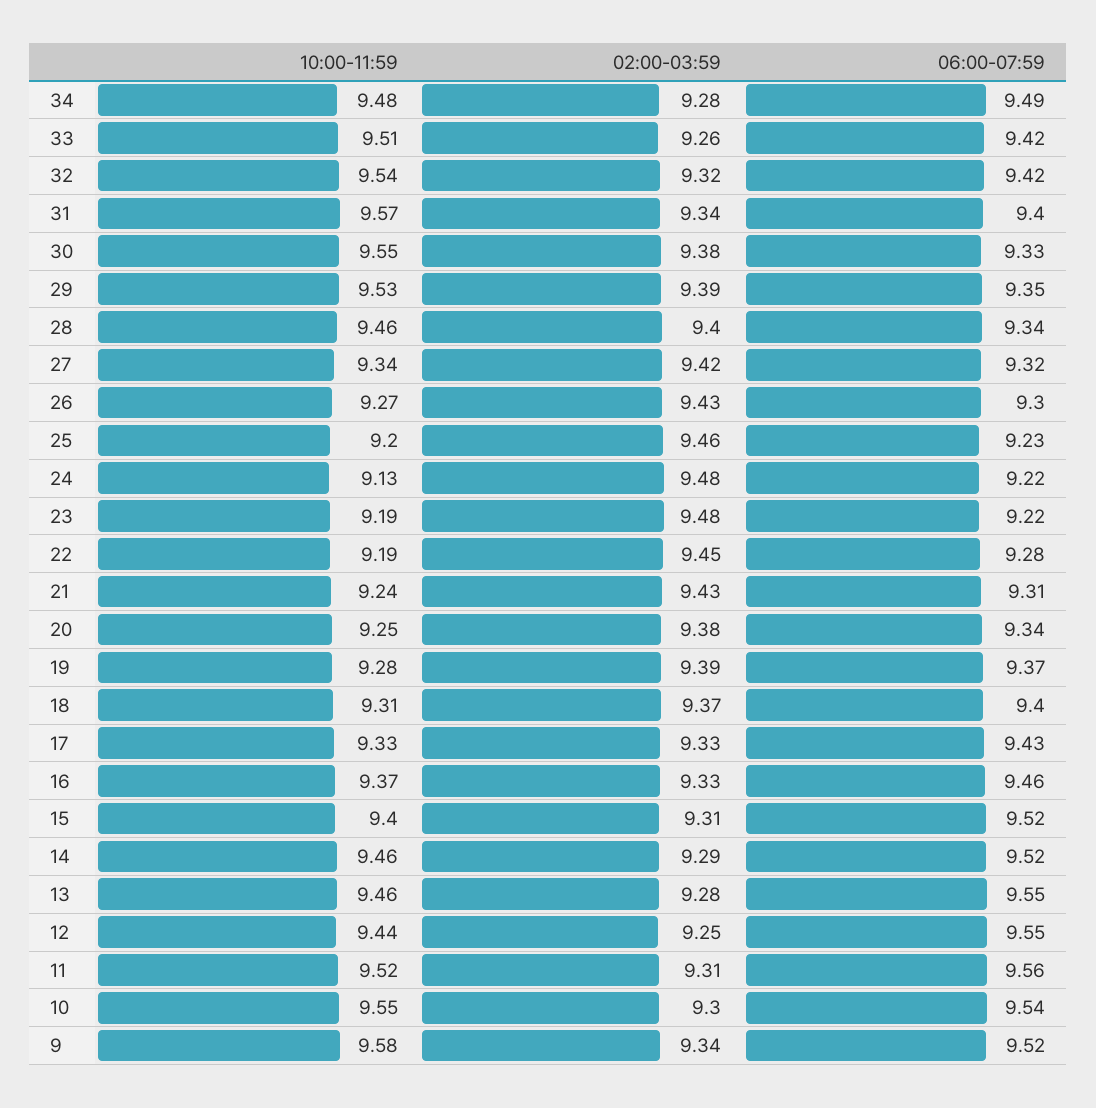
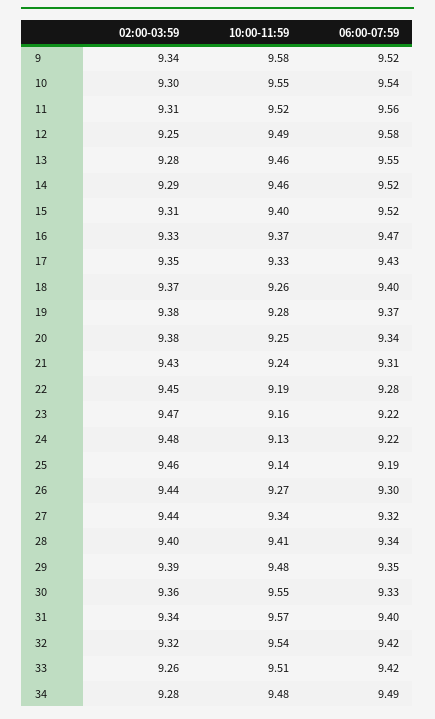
  {
    "10:00-11:59": {
      "34": 9.48,
      "33": 9.51,
      "32": 9.54,
      "31": 9.57,
      "30": 9.55,
-     "29": 9.53,
+     "29": 9.48,
-     "28": 9.46,
+     "28": 9.41,
      "27": 9.34,
      "26": 9.27,
-     "25": 9.2,
+     "25": 9.14,
      "24": 9.13,
-     "23": 9.19,
+     "23": 9.16,
      "22": 9.19,
      "21": 9.24,
      "20": 9.25,
      "19": 9.28,
-     "18": 9.31,
+     "18": 9.26,
      "17": 9.33,
      "16": 9.37,
      "15": 9.4,
      "14": 9.46,
      "13": 9.46,
-     "12": 9.44,
+     "12": 9.49,
      "11": 9.52,
      "10": 9.55,
      "9": 9.58
    },
    "02:00-03:59": {
      "34": 9.28,
      "33": 9.26,
      "32": 9.32,
      "31": 9.34,
-     "30": 9.38,
+     "30": 9.36,
      "29": 9.39,
      "28": 9.4,
-     "27": 9.42,
+     "27": 9.44,
-     "26": 9.43,
+     "26": 9.44,
      "25": 9.46,
      "24": 9.48,
-     "23": 9.48,
+     "23": 9.47,
      "22": 9.45,
      "21": 9.43,
      "20": 9.38,
-     "19": 9.39,
+     "19": 9.38,
      "18": 9.37,
-     "17": 9.33,
+     "17": 9.35,
      "16": 9.33,
      "15": 9.31,
      "14": 9.29,
      "13": 9.28,
      "12": 9.25,
      "11": 9.31,
      "10": 9.3,
      "9": 9.34
    },
    "06:00-07:59": {
      "34": 9.49,
      "33": 9.42,
      "32": 9.42,
      "31": 9.4,
      "30": 9.33,
      "29": 9.35,
      "28": 9.34,
      "27": 9.32,
      "26": 9.3,
-     "25": 9.23,
+     "25": 9.19,
      "24": 9.22,
      "23": 9.22,
      "22": 9.28,
      "21": 9.31,
      "20": 9.34,
      "19": 9.37,
      "18": 9.4,
      "17": 9.43,
-     "16": 9.46,
+     "16": 9.47,
      "15": 9.52,
      "14": 9.52,
      "13": 9.55,
-     "12": 9.55,
+     "12": 9.58,
      "11": 9.56,
      "10": 9.54,
      "9": 9.52
    }
  }

